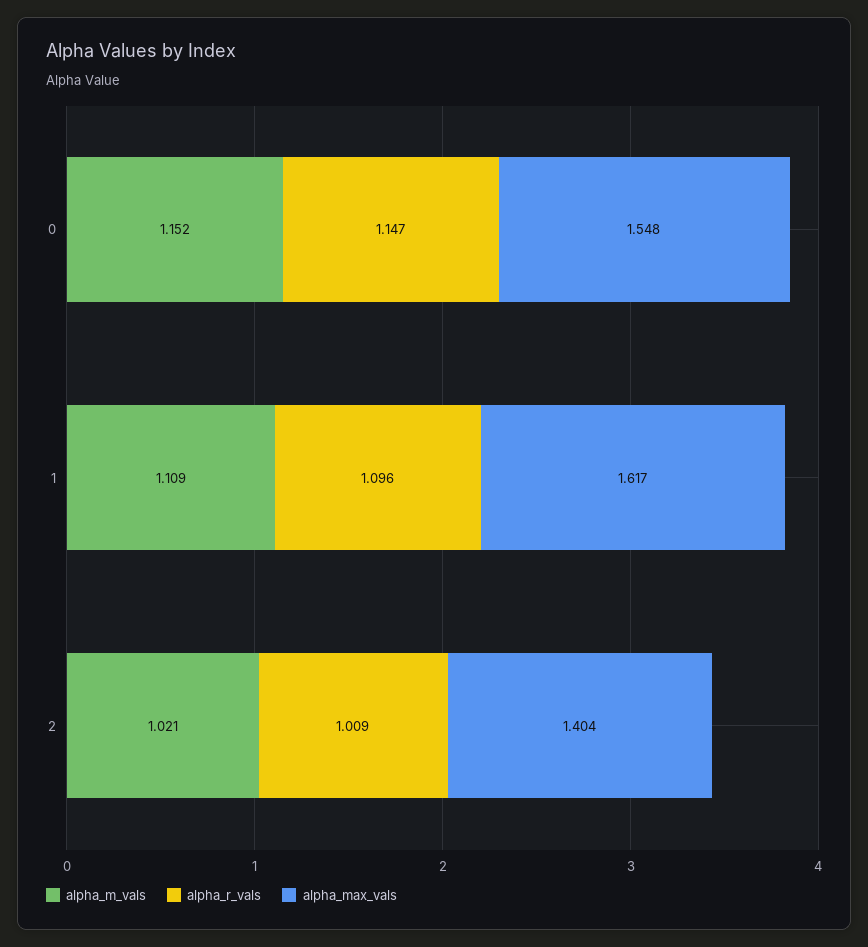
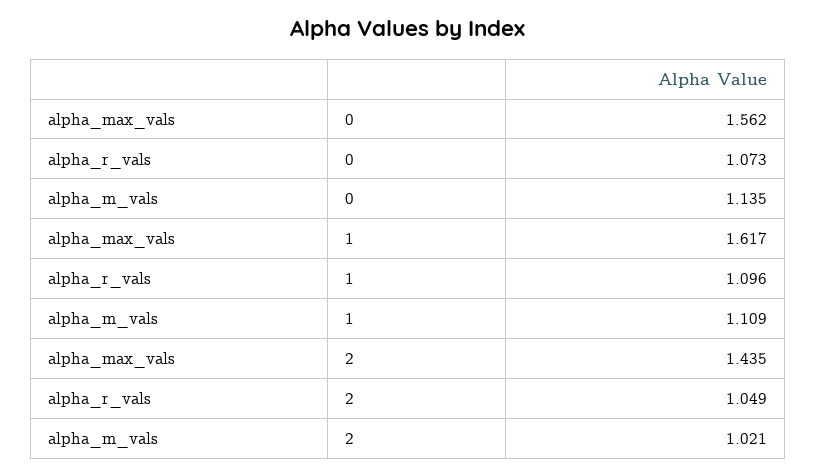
  {
    "alpha_m_vals": {
-     "0": 1.152,
+     "0": 1.135,
      "1": 1.109,
      "2": 1.021
    },
    "alpha_r_vals": {
-     "0": 1.147,
+     "0": 1.073,
      "1": 1.096,
-     "2": 1.009
+     "2": 1.049
    },
    "alpha_max_vals": {
-     "0": 1.548,
+     "0": 1.562,
      "1": 1.617,
-     "2": 1.404
+     "2": 1.435
    }
  }

